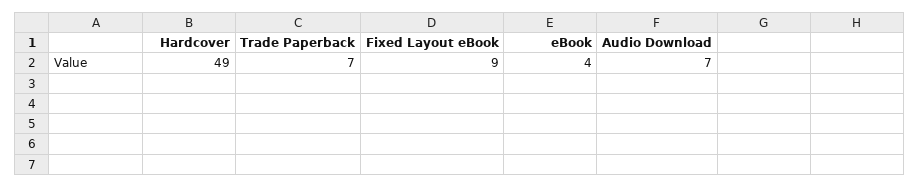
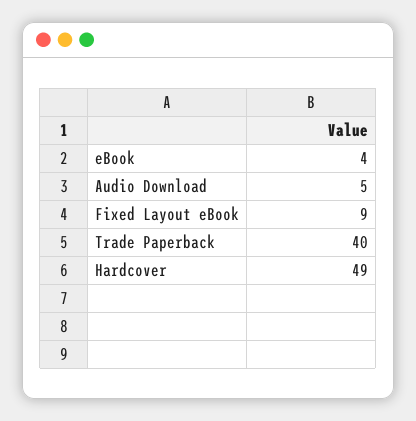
  {
    "Hardcover": 49,
-   "Trade Paperback": 7,
+   "Trade Paperback": 40,
    "Fixed Layout eBook": 9,
    "eBook": 4,
-   "Audio Download": 7
+   "Audio Download": 5
  }

